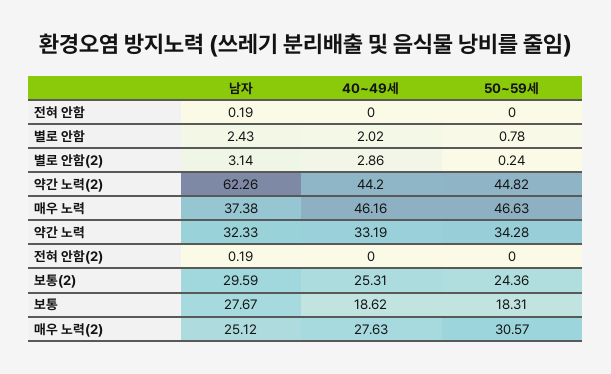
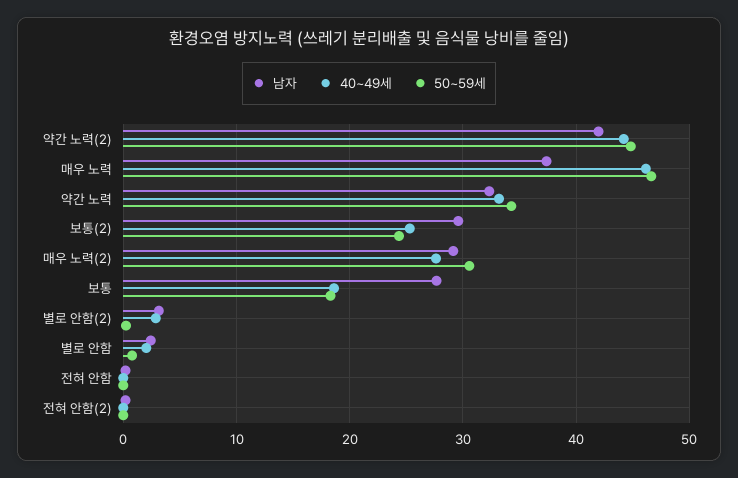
  {
    "남자": {
      "전혀 안함": 0.19,
      "별로 안함": 2.43,
      "별로 안함(2)": 3.14,
-     "약간 노력(2)": 62.26,
+     "약간 노력(2)": 42,
      "매우 노력": 37.38,
      "약간 노력": 32.33,
      "전혀 안함(2)": 0.19,
      "보통(2)": 29.59,
      "보통": 27.67,
-     "매우 노력(2)": 25.12
+     "매우 노력(2)": 29
    },
    "40~49세": {
      "전혀 안함": 0,
      "별로 안함": 2.02,
      "별로 안함(2)": 2.86,
      "약간 노력(2)": 44.2,
      "매우 노력": 46.16,
      "약간 노력": 33.19,
      "전혀 안함(2)": 0,
      "보통(2)": 25.31,
      "보통": 18.62,
      "매우 노력(2)": 27.63
    },
    "50~59세": {
      "전혀 안함": 0,
      "별로 안함": 0.78,
      "별로 안함(2)": 0.24,
      "약간 노력(2)": 44.82,
      "매우 노력": 46.63,
      "약간 노력": 34.28,
      "전혀 안함(2)": 0,
      "보통(2)": 24.36,
      "보통": 18.31,
      "매우 노력(2)": 30.57
    }
  }

